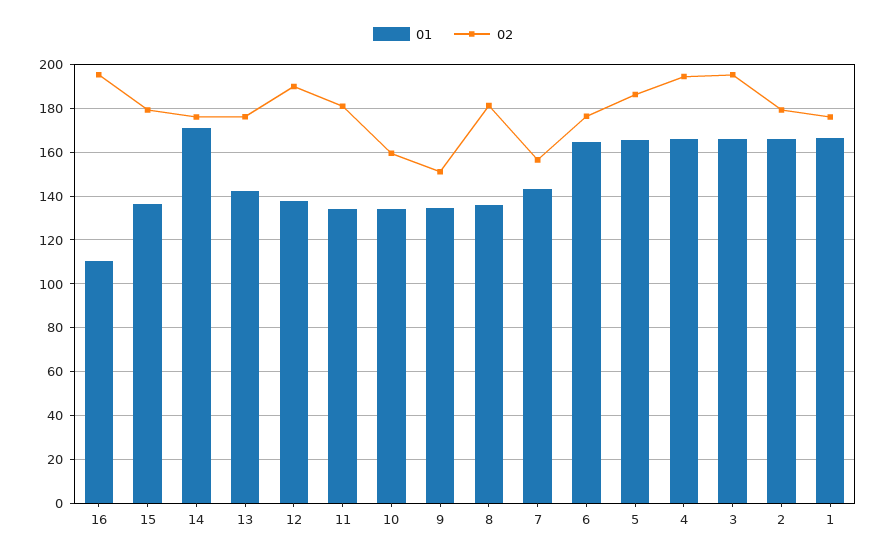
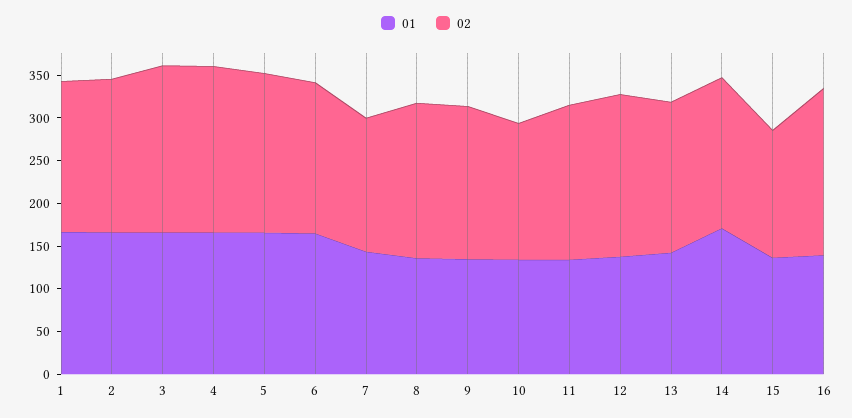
  {
    "01": {
-     "16": 110,
+     "16": 140,
      "15": 135,
      "14": 170,
      "13": 140,
      "12": 140,
      "11": 135,
      "10": 135,
      "9": 135,
      "8": 135,
      "7": 145,
      "6": 165,
      "5": 165,
      "4": 165,
      "3": 165,
      "2": 165,
      "1": 165
    },
    "02": {
      "16": 195,
-     "15": 180,
+     "15": 150,
      "14": 175,
      "13": 175,
      "12": 190,
      "11": 180,
      "10": 160,
-     "9": 150,
+     "9": 180,
      "8": 180,
      "7": 155,
      "6": 175,
      "5": 185,
      "4": 195,
      "3": 195,
      "2": 180,
      "1": 175
    }
  }

